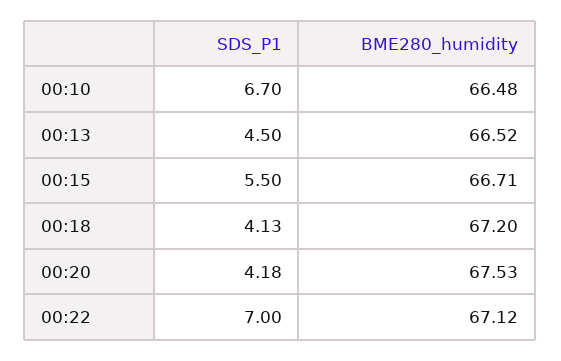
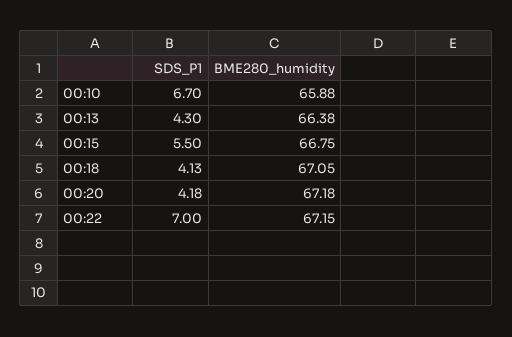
  {
    "SDS_P1": {
      "00:10": 6.7,
-     "00:13": 4.5,
+     "00:13": 4.3,
      "00:15": 5.5,
      "00:18": 4.13,
      "00:20": 4.18,
      "00:22": 7
    },
    "BME280_humidity": {
-     "00:10": 66.48,
+     "00:10": 65.88,
-     "00:13": 66.52,
+     "00:13": 66.38,
-     "00:15": 66.71,
+     "00:15": 66.75,
-     "00:18": 67.2,
+     "00:18": 67.05,
-     "00:20": 67.53,
+     "00:20": 67.18,
-     "00:22": 67.12
+     "00:22": 67.15
    }
  }

